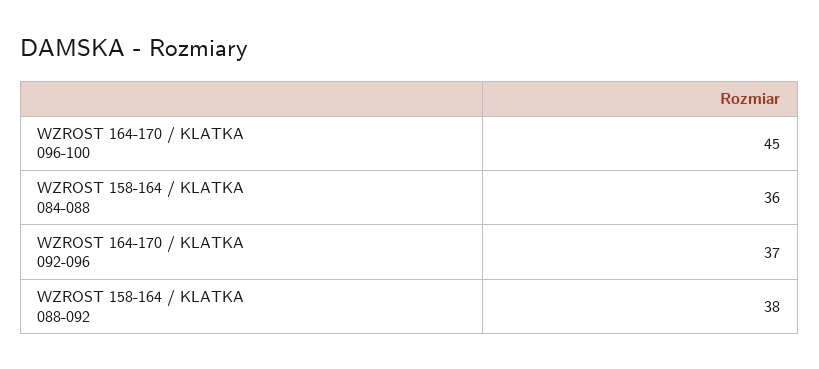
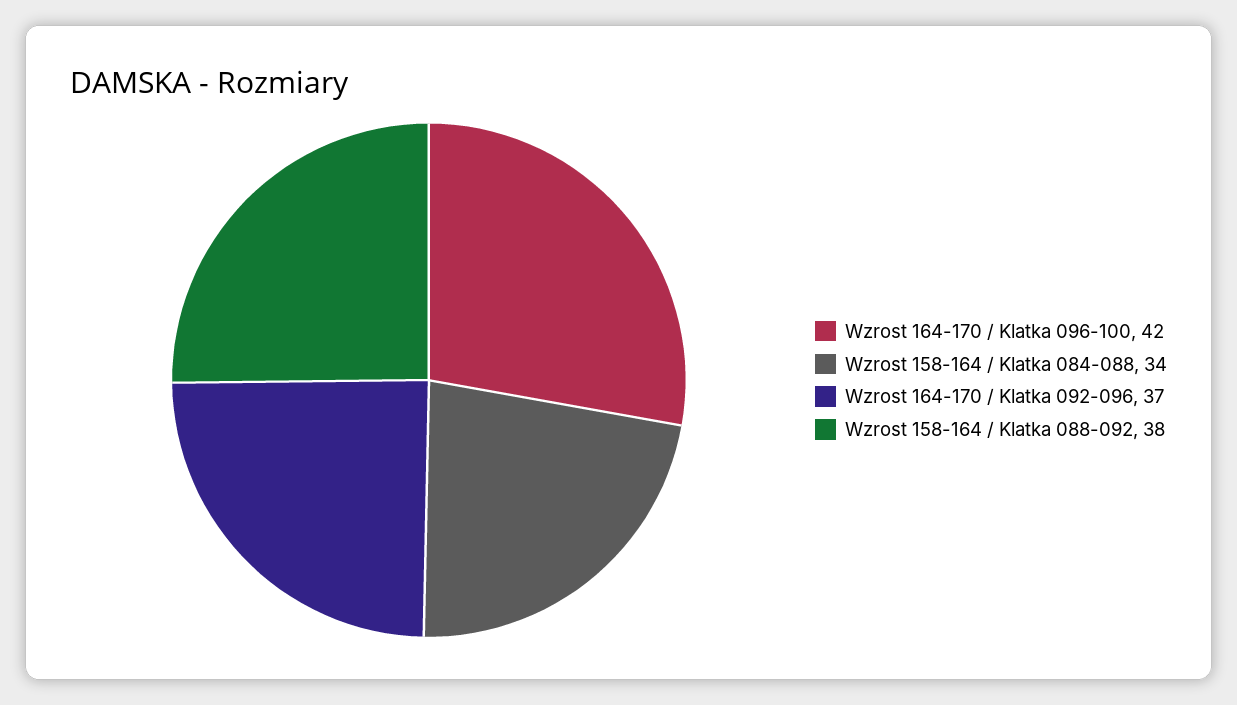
  {
-   "WZROST 164-170 / KLATKA 096-100": 45,
+   "WZROST 164-170 / KLATKA 096-100": 42,
-   "WZROST 158-164 / KLATKA 084-088": 36,
+   "WZROST 158-164 / KLATKA 084-088": 34,
    "WZROST 164-170 / KLATKA 092-096": 37,
    "WZROST 158-164 / KLATKA 088-092": 38
  }

